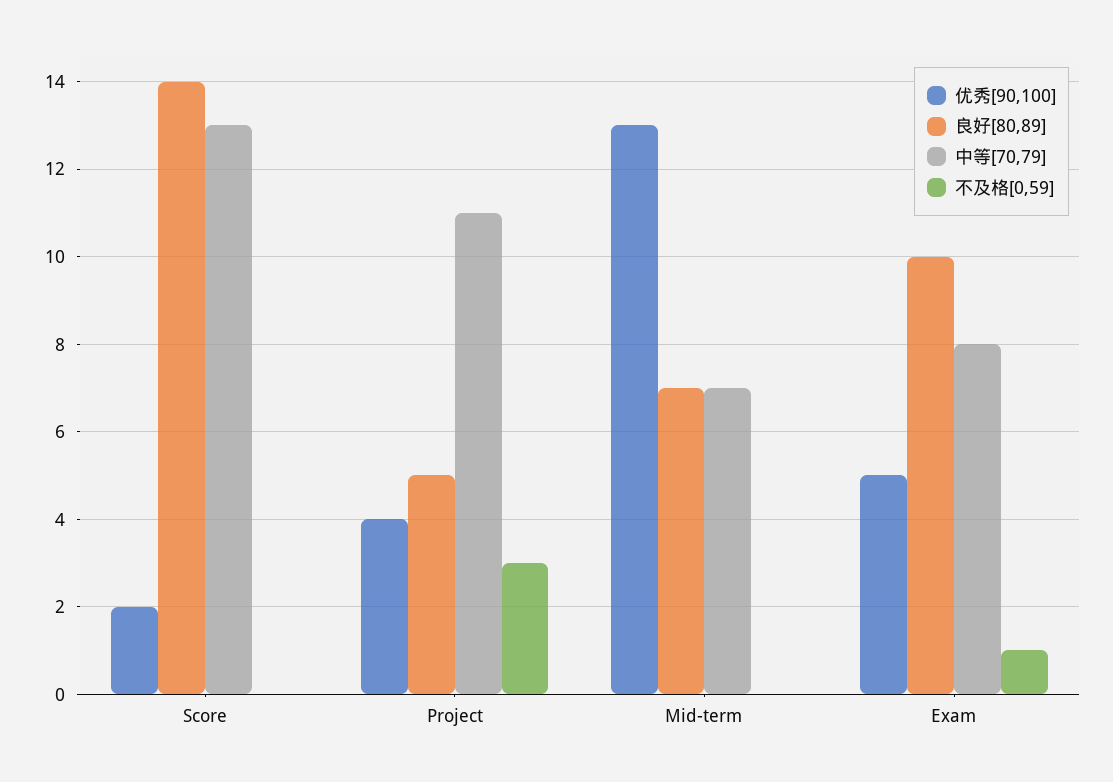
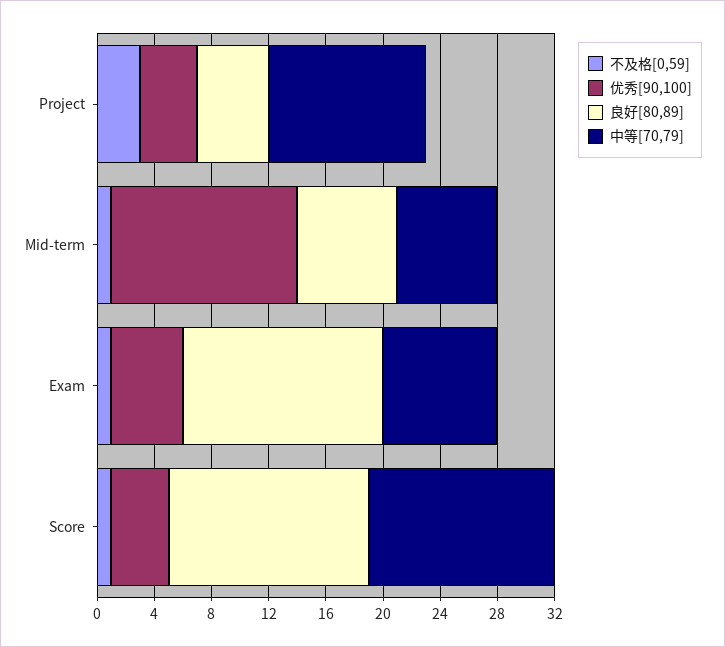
  {
    "优秀[90,100]": {
-     "Score": 2,
+     "Score": 4,
      "Project": 4,
      "Mid-term": 13,
      "Exam": 5
    },
    "良好[80,89]": {
      "Score": 14,
      "Project": 5,
      "Mid-term": 7,
-     "Exam": 10
+     "Exam": 14
    },
    "中等[70,79]": {
      "Score": 13,
      "Project": 11,
      "Mid-term": 7,
      "Exam": 8
    },
    "不及格[0,59]": {
-     "Score": 0,
+     "Score": 1,
      "Project": 3,
-     "Mid-term": 0,
+     "Mid-term": 1,
      "Exam": 1
    }
  }

